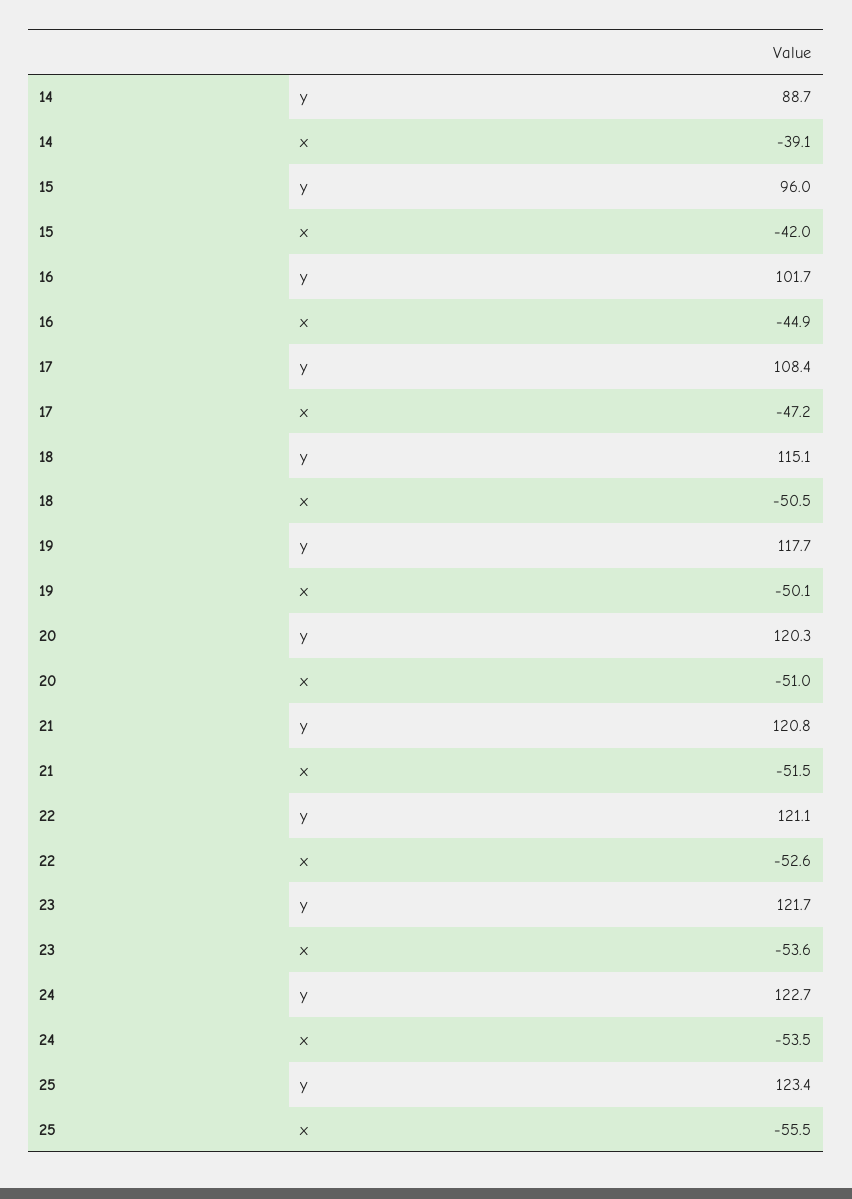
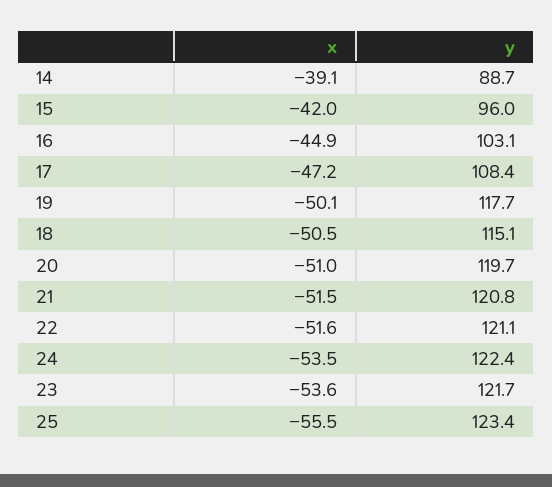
  {
    "14": {
      "y": 88.7,
      "x": -39.1
    },
    "15": {
      "y": 96,
      "x": -42
    },
    "16": {
-     "y": 101.7,
+     "y": 103.1,
      "x": -44.9
    },
    "17": {
      "y": 108.4,
      "x": -47.2
    },
    "18": {
      "y": 115.1,
      "x": -50.5
    },
    "19": {
      "y": 117.7,
      "x": -50.1
    },
    "20": {
-     "y": 120.3,
+     "y": 119.7,
      "x": -51
    },
    "21": {
      "y": 120.8,
      "x": -51.5
    },
    "22": {
      "y": 121.1,
-     "x": -52.6
+     "x": -51.6
    },
    "23": {
      "y": 121.7,
      "x": -53.6
    },
    "24": {
-     "y": 122.7,
+     "y": 122.4,
      "x": -53.5
    },
    "25": {
      "y": 123.4,
      "x": -55.5
    }
  }

